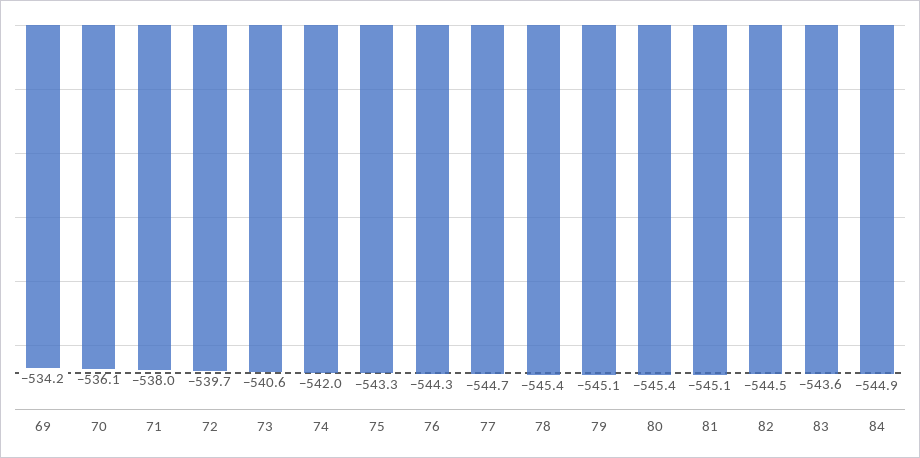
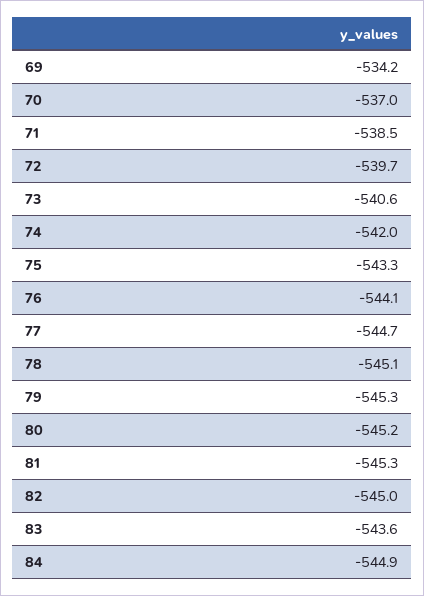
  {
    "69": -534.2,
-   "70": -536.1,
+   "70": -537,
-   "71": -538,
+   "71": -538.5,
    "72": -539.7,
    "73": -540.6,
    "74": -542,
    "75": -543.3,
-   "76": -544.3,
+   "76": -544.1,
    "77": -544.7,
-   "78": -545.4,
+   "78": -545.1,
-   "79": -545.1,
+   "79": -545.3,
-   "80": -545.4,
+   "80": -545.2,
-   "81": -545.1,
+   "81": -545.3,
-   "82": -544.5,
+   "82": -545,
    "83": -543.6,
    "84": -544.9
  }

